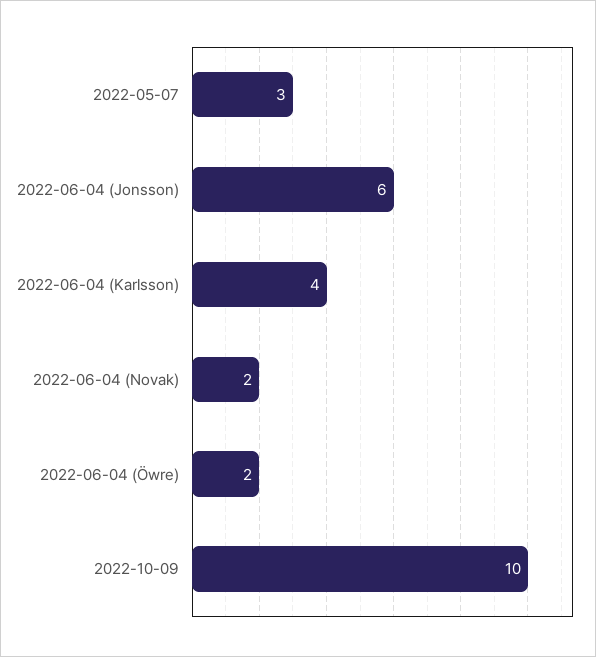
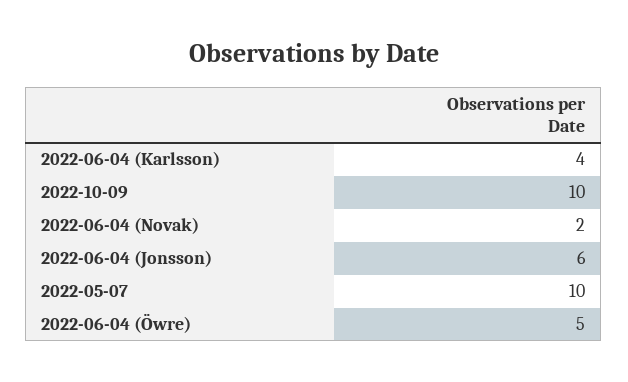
  {
-   "2022-05-07": 3,
+   "2022-05-07": 10,
    "2022-06-04 (Jonsson)": 6,
    "2022-06-04 (Karlsson)": 4,
    "2022-06-04 (Novak)": 2,
-   "2022-06-04 (Öwre)": 2,
+   "2022-06-04 (Öwre)": 5,
    "2022-10-09": 10
  }

